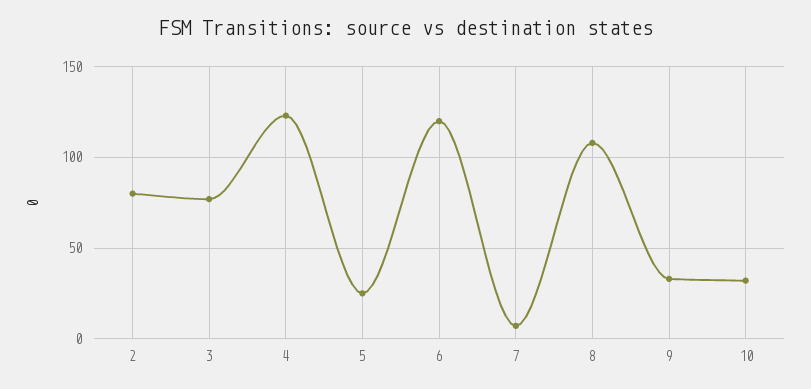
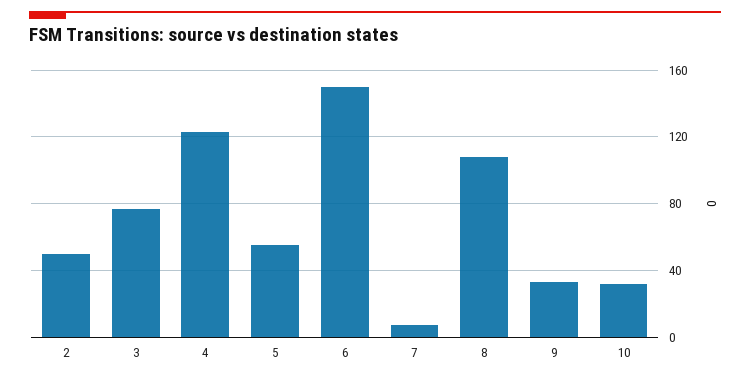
  {
-   "2": 80,
+   "2": 50,
    "3": 75,
    "4": 125,
-   "5": 25,
+   "5": 55,
-   "6": 120,
+   "6": 150,
    "7": 5,
    "8": 110,
    "9": 35,
    "10": 30
  }

